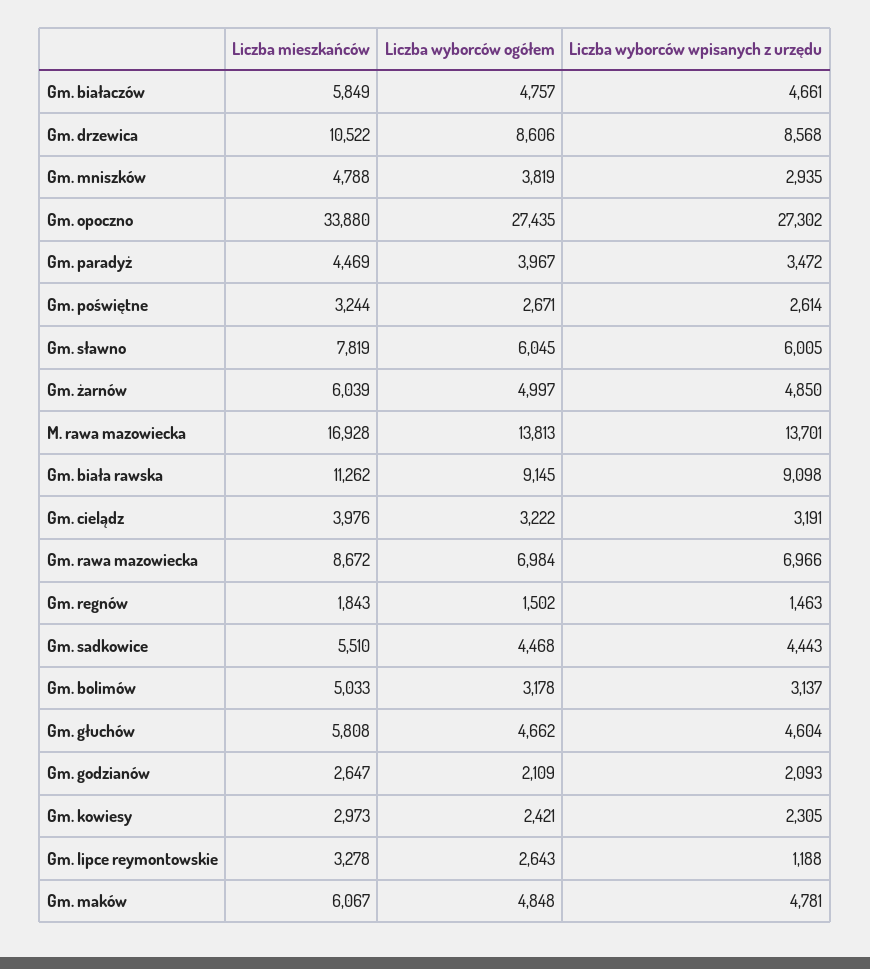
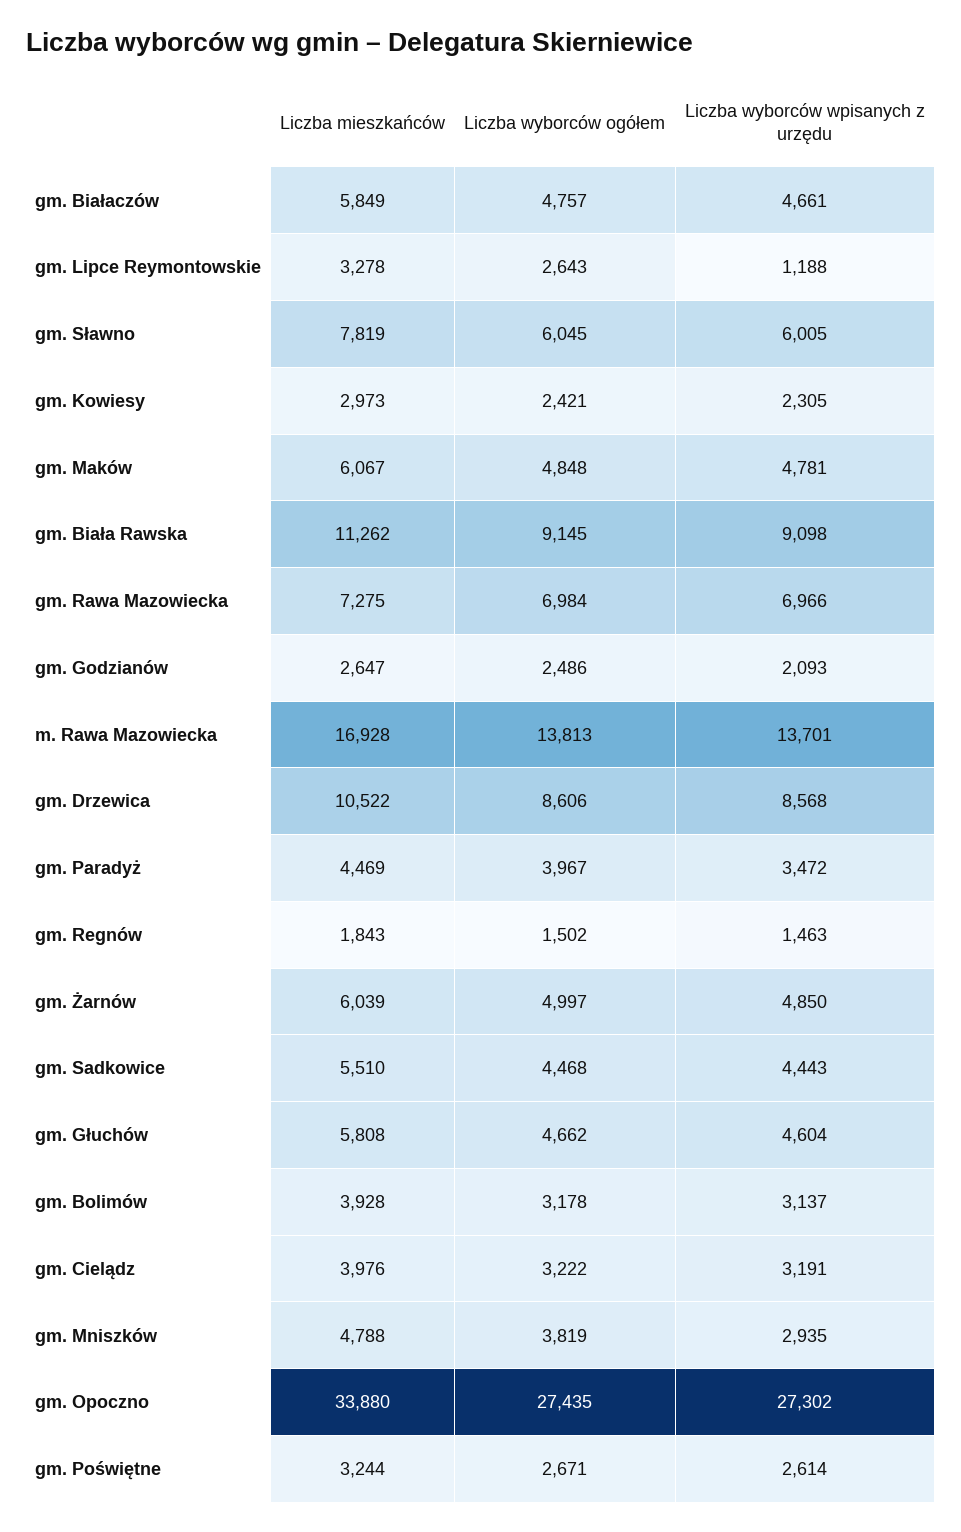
  {
    "Liczba mieszkańców": {
      "Gm. białaczów": 5849,
      "Gm. drzewica": 10522,
      "Gm. mniszków": 4788,
      "Gm. opoczno": 33880,
      "Gm. paradyż": 4469,
      "Gm. poświętne": 3244,
      "Gm. sławno": 7819,
      "Gm. żarnów": 6039,
      "M. rawa mazowiecka": 16928,
      "Gm. biała rawska": 11262,
      "Gm. cielądz": 3976,
-     "Gm. rawa mazowiecka": 8672,
+     "Gm. rawa mazowiecka": 7275,
      "Gm. regnów": 1843,
      "Gm. sadkowice": 5510,
-     "Gm. bolimów": 5033,
+     "Gm. bolimów": 3928,
      "Gm. głuchów": 5808,
      "Gm. godzianów": 2647,
      "Gm. kowiesy": 2973,
      "Gm. lipce reymontowskie": 3278,
      "Gm. maków": 6067
    },
    "Liczba wyborców ogółem": {
      "Gm. białaczów": 4757,
      "Gm. drzewica": 8606,
      "Gm. mniszków": 3819,
      "Gm. opoczno": 27435,
      "Gm. paradyż": 3967,
      "Gm. poświętne": 2671,
      "Gm. sławno": 6045,
      "Gm. żarnów": 4997,
      "M. rawa mazowiecka": 13813,
      "Gm. biała rawska": 9145,
      "Gm. cielądz": 3222,
      "Gm. rawa mazowiecka": 6984,
      "Gm. regnów": 1502,
      "Gm. sadkowice": 4468,
      "Gm. bolimów": 3178,
      "Gm. głuchów": 4662,
-     "Gm. godzianów": 2109,
+     "Gm. godzianów": 2486,
      "Gm. kowiesy": 2421,
      "Gm. lipce reymontowskie": 2643,
      "Gm. maków": 4848
    },
    "Liczba wyborców wpisanych z urzędu": {
      "Gm. białaczów": 4661,
      "Gm. drzewica": 8568,
      "Gm. mniszków": 2935,
      "Gm. opoczno": 27302,
      "Gm. paradyż": 3472,
      "Gm. poświętne": 2614,
      "Gm. sławno": 6005,
      "Gm. żarnów": 4850,
      "M. rawa mazowiecka": 13701,
      "Gm. biała rawska": 9098,
      "Gm. cielądz": 3191,
      "Gm. rawa mazowiecka": 6966,
      "Gm. regnów": 1463,
      "Gm. sadkowice": 4443,
      "Gm. bolimów": 3137,
      "Gm. głuchów": 4604,
      "Gm. godzianów": 2093,
      "Gm. kowiesy": 2305,
      "Gm. lipce reymontowskie": 1188,
      "Gm. maków": 4781
    }
  }

